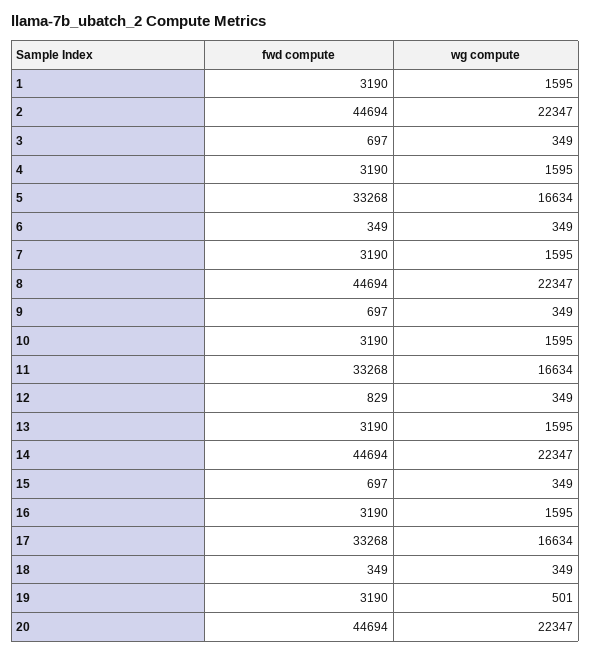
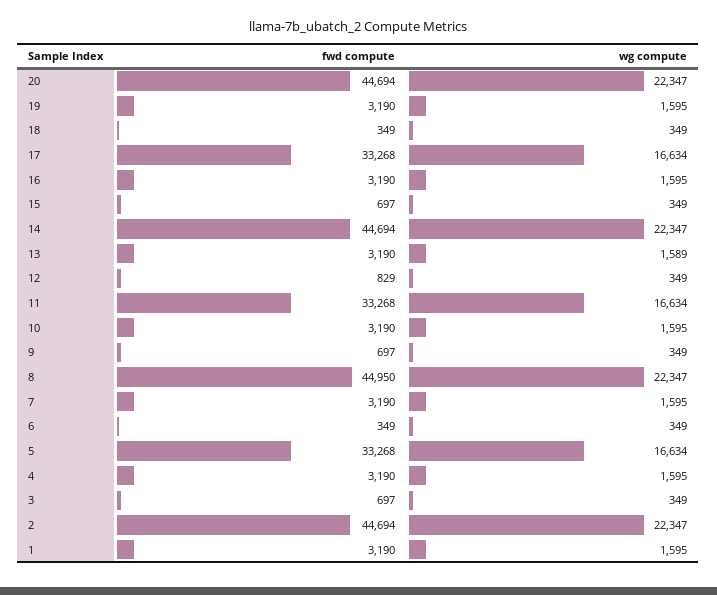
  {
    "fwd compute": {
      "1": 3190,
      "2": 44694,
      "3": 697,
      "4": 3190,
      "5": 33268,
      "6": 349,
      "7": 3190,
-     "8": 44694,
+     "8": 44950,
      "9": 697,
      "10": 3190,
      "11": 33268,
      "12": 829,
      "13": 3190,
      "14": 44694,
      "15": 697,
      "16": 3190,
      "17": 33268,
      "18": 349,
      "19": 3190,
      "20": 44694
    },
    "wg compute": {
      "1": 1595,
      "2": 22347,
      "3": 349,
      "4": 1595,
      "5": 16634,
      "6": 349,
      "7": 1595,
      "8": 22347,
      "9": 349,
      "10": 1595,
      "11": 16634,
      "12": 349,
-     "13": 1595,
+     "13": 1589,
      "14": 22347,
      "15": 349,
      "16": 1595,
      "17": 16634,
      "18": 349,
-     "19": 501,
+     "19": 1595,
      "20": 22347
    }
  }

